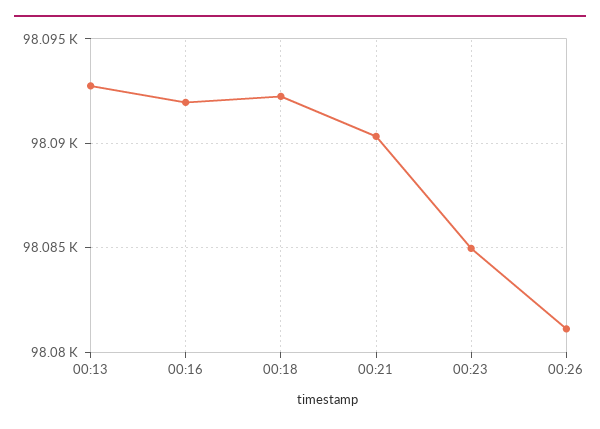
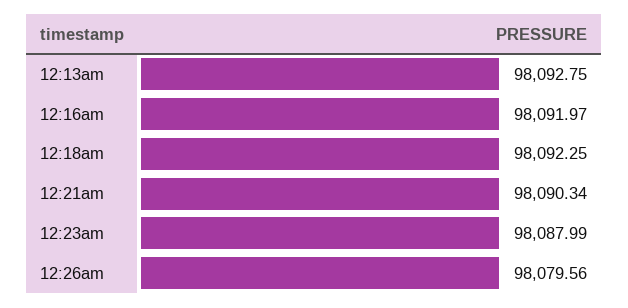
  {
    "00:13": 98092.75,
    "00:16": 98091.97,
    "00:18": 98092.25,
    "00:21": 98090.34,
-   "00:23": 98085,
+   "00:23": 98087.99,
-   "00:26": 98081
+   "00:26": 98079.56
  }

